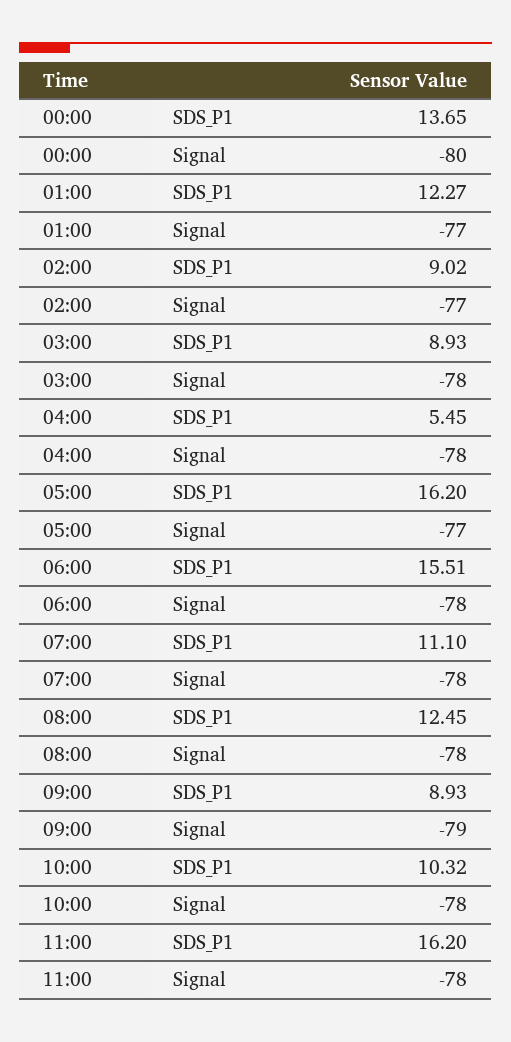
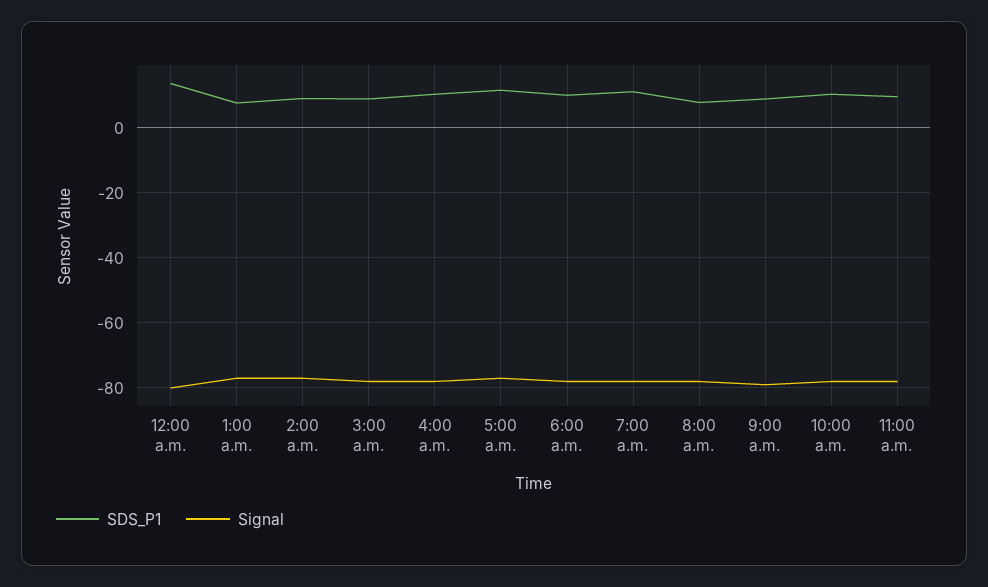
  {
    "SDS_P1": {
      "00:00": 13.65,
-     "01:00": 12.27,
+     "01:00": 8,
      "02:00": 9.02,
      "03:00": 8.93,
-     "04:00": 5.45,
+     "04:00": 10,
-     "05:00": 16.2,
+     "05:00": 12,
-     "06:00": 15.51,
+     "06:00": 10,
      "07:00": 11.1,
-     "08:00": 12.45,
+     "08:00": 8,
      "09:00": 8.93,
      "10:00": 10.32,
-     "11:00": 16.2
+     "11:00": 10
    },
    "Signal": {
      "00:00": -80,
      "01:00": -77,
      "02:00": -77,
      "03:00": -78,
      "04:00": -78,
      "05:00": -77,
      "06:00": -78,
      "07:00": -78,
      "08:00": -78,
      "09:00": -79,
      "10:00": -78,
      "11:00": -78
    }
  }

